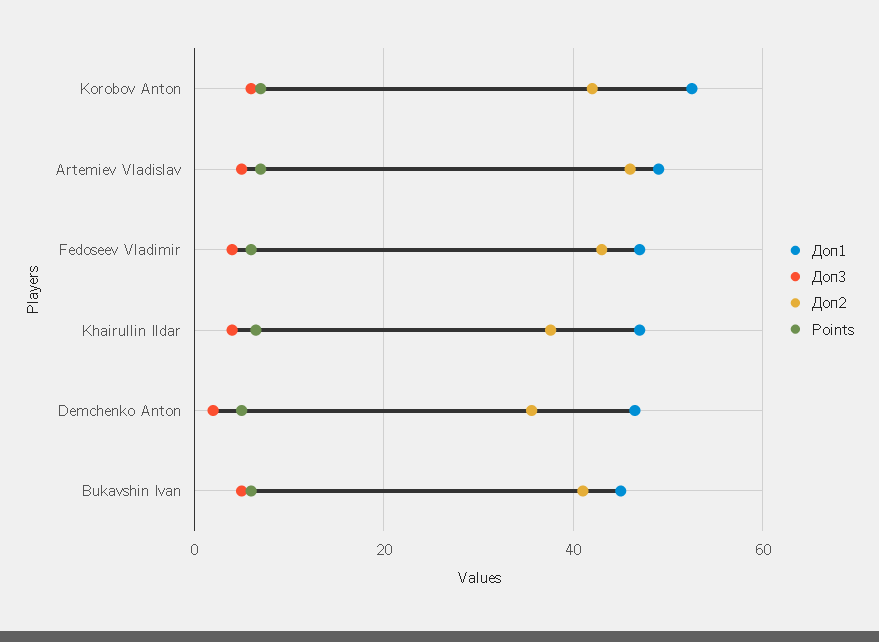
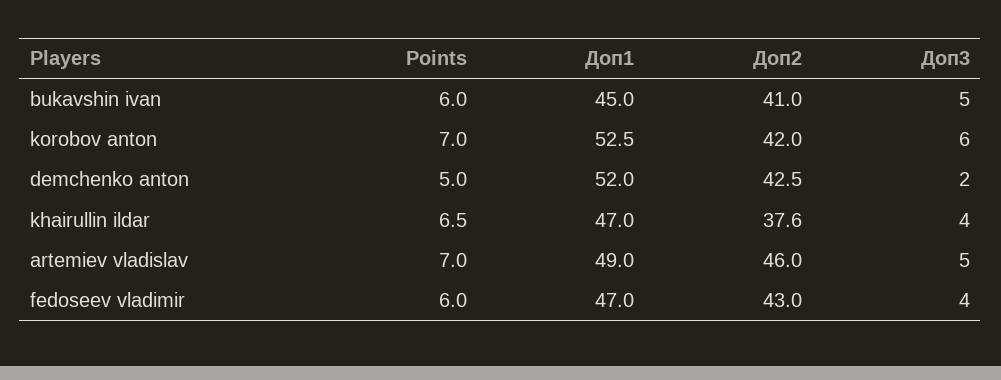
  {
    "Доп1": {
      "Korobov Anton": 52.5,
      "Artemiev Vladislav": 49,
      "Fedoseev Vladimir": 47,
      "Khairullin Ildar": 47,
-     "Demchenko Anton": 46,
+     "Demchenko Anton": 52,
      "Bukavshin Ivan": 45
    },
    "Доп3": {
      "Korobov Anton": 6,
      "Artemiev Vladislav": 5,
      "Fedoseev Vladimir": 4,
      "Khairullin Ildar": 4,
      "Demchenko Anton": 2,
      "Bukavshin Ivan": 5
    },
    "Доп2": {
      "Korobov Anton": 42,
      "Artemiev Vladislav": 46,
      "Fedoseev Vladimir": 43,
      "Khairullin Ildar": 37.6,
-     "Demchenko Anton": 36,
+     "Demchenko Anton": 42.5,
      "Bukavshin Ivan": 41
    },
    "Points": {
      "Korobov Anton": 7,
      "Artemiev Vladislav": 7,
      "Fedoseev Vladimir": 6,
      "Khairullin Ildar": 6.5,
      "Demchenko Anton": 5,
      "Bukavshin Ivan": 6
    }
  }

